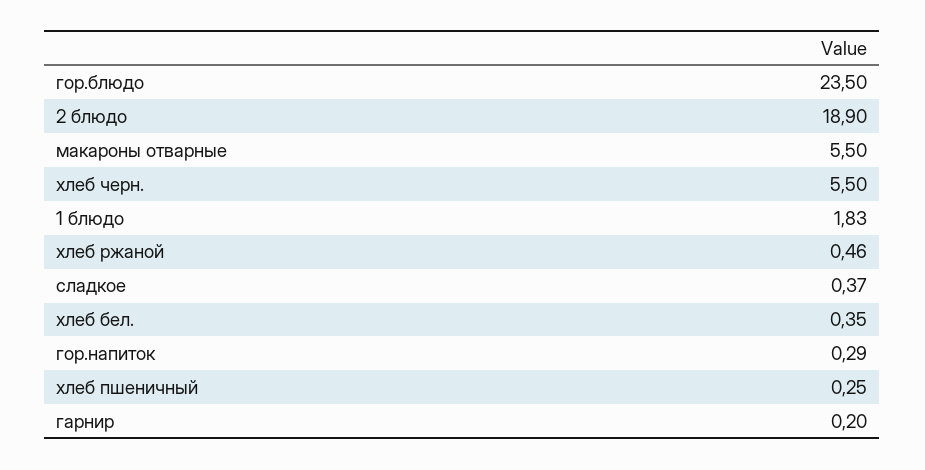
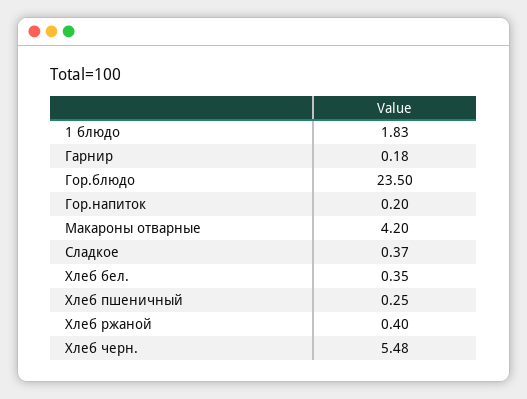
  {
    "гор.блюдо": 23.5,
-   "2 блюдо": 18.9,
-   "макароны отварные": 5.5,
+   "макароны отварные": 4.2,
-   "хлеб черн.": 5.5,
+   "хлеб черн.": 5.48,
    "1 блюдо": 1.83,
-   "хлеб ржаной": 0.46,
+   "хлеб ржаной": 0.4,
    "сладкое": 0.37,
    "хлеб бел.": 0.35,
-   "гор.напиток": 0.29,
+   "гор.напиток": 0.2,
    "хлеб пшеничный": 0.25,
-   "гарнир": 0.2
+   "гарнир": 0.18
  }

